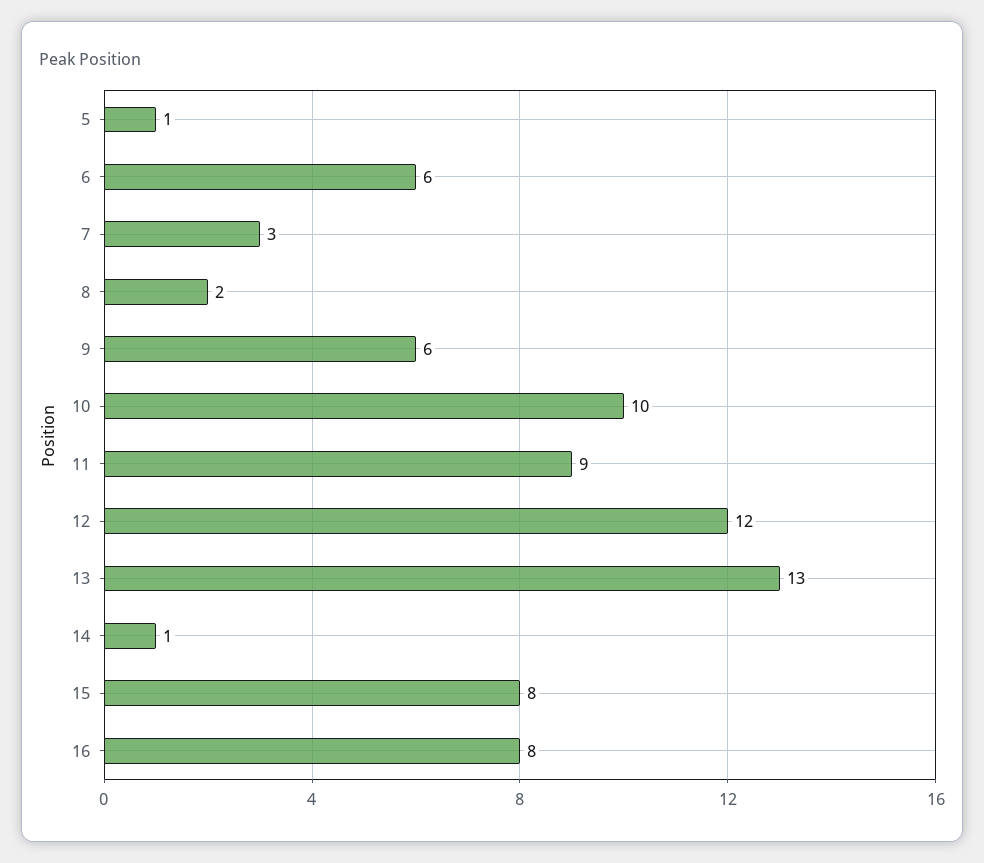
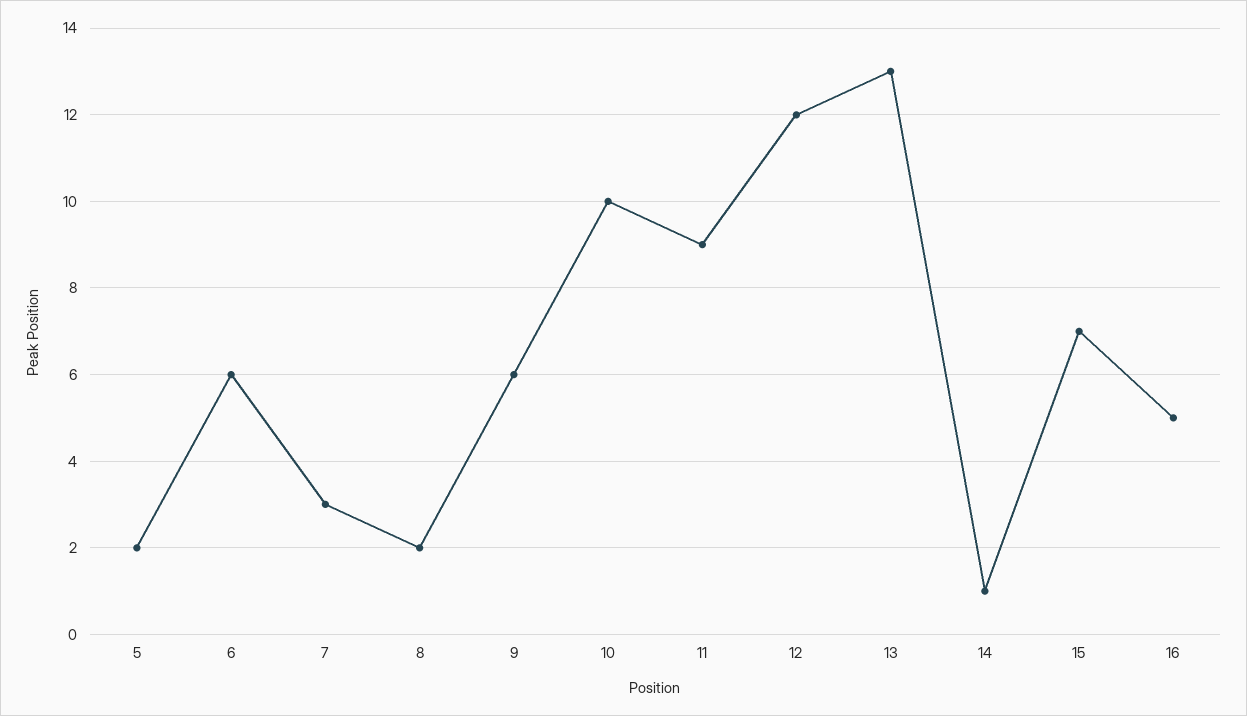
  {
-   "5": 1,
+   "5": 2,
    "6": 6,
    "7": 3,
    "8": 2,
    "9": 6,
    "10": 10,
    "11": 9,
    "12": 12,
    "13": 13,
    "14": 1,
-   "15": 8,
+   "15": 7,
-   "16": 8
+   "16": 5
  }

